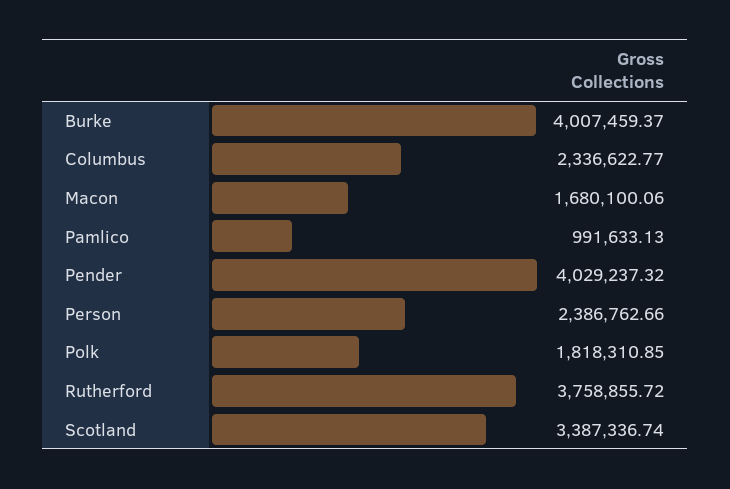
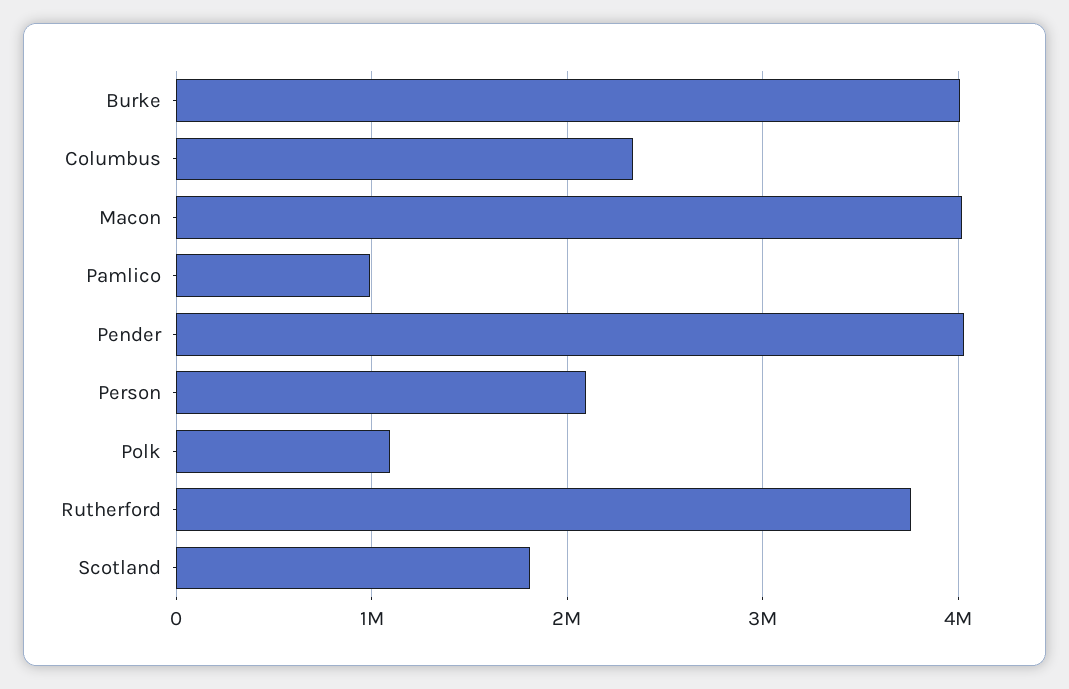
  {
    "Burke": 4007459.37,
    "Columbus": 2336622.77,
-   "Macon": 1680100.06,
+   "Macon": 4000000,
    "Pamlico": 991633.13,
    "Pender": 4029237.32,
-   "Person": 2386762.66,
+   "Person": 2100000,
-   "Polk": 1818310.85,
+   "Polk": 1100000,
    "Rutherford": 3758855.72,
-   "Scotland": 3387336.74
+   "Scotland": 1800000
  }

